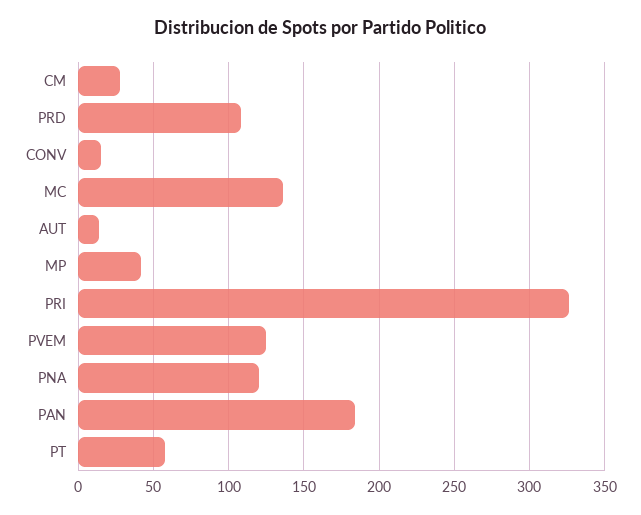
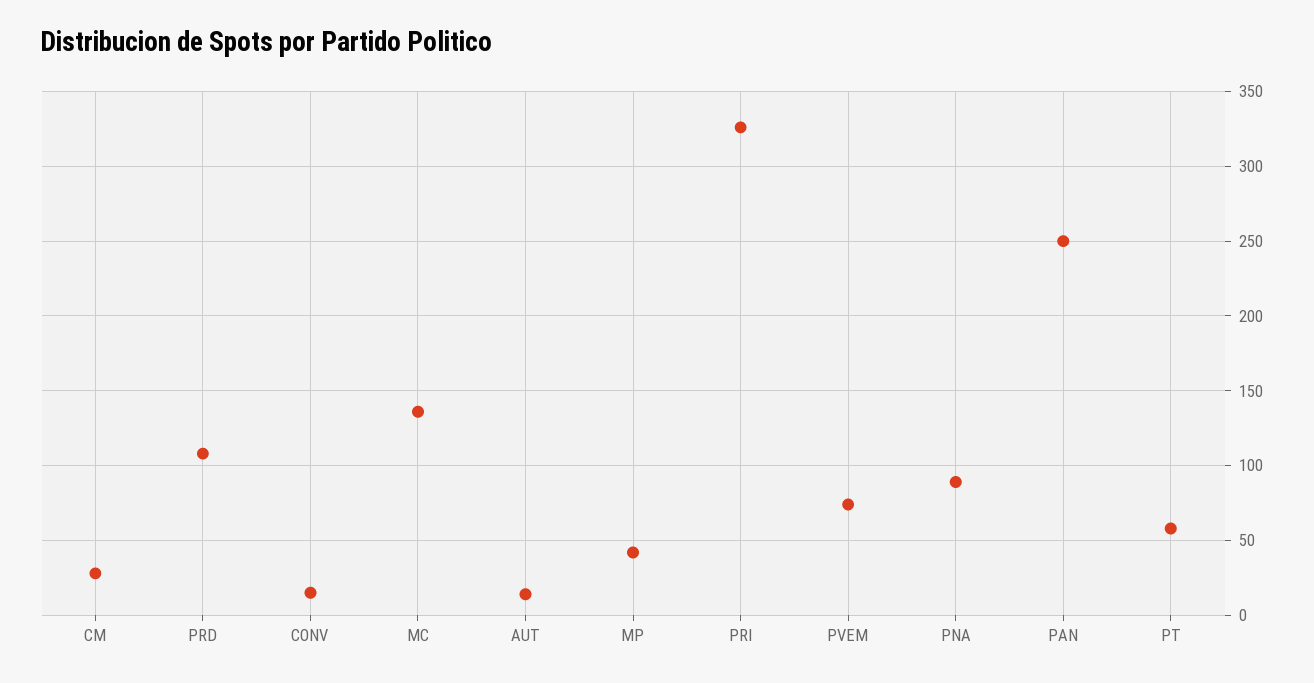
  {
    "CM": 30,
    "PRD": 110,
    "CONV": 15,
    "MC": 135,
    "AUT": 15,
    "MP": 40,
    "PRI": 325,
-   "PVEM": 125,
+   "PVEM": 75,
-   "PNA": 120,
+   "PNA": 90,
-   "PAN": 185,
+   "PAN": 250,
    "PT": 60
  }

